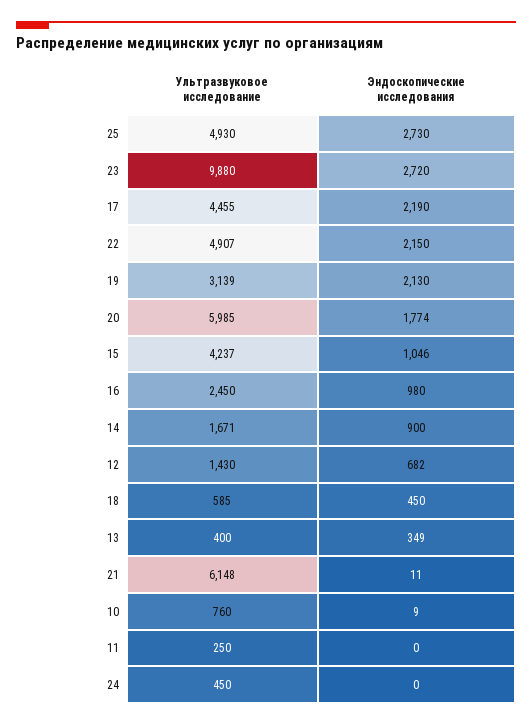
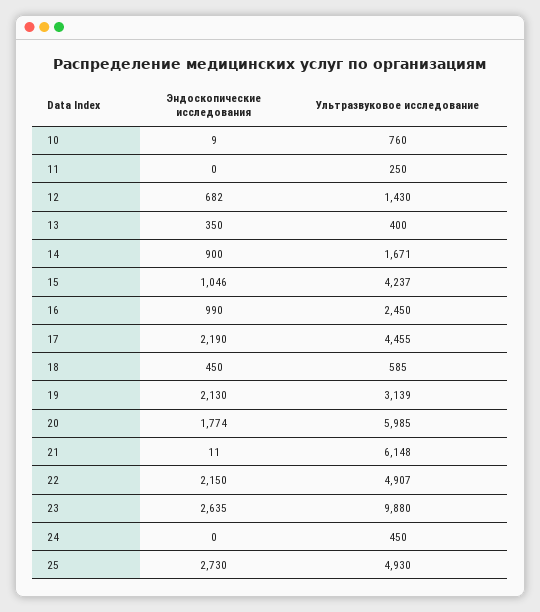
  {
    "Ультразвуковое исследование": {
      "25": 4930,
      "23": 9880,
      "17": 4455,
      "22": 4907,
      "19": 3139,
      "20": 5985,
      "15": 4237,
      "16": 2450,
      "14": 1671,
      "12": 1430,
      "18": 585,
      "13": 400,
      "21": 6148,
      "10": 760,
      "11": 250,
      "24": 450
    },
    "Эндоскопические исследования": {
      "25": 2730,
-     "23": 2720,
+     "23": 2635,
      "17": 2190,
      "22": 2150,
      "19": 2130,
      "20": 1774,
      "15": 1046,
-     "16": 980,
+     "16": 990,
      "14": 900,
      "12": 682,
      "18": 450,
-     "13": 349,
+     "13": 350,
      "21": 11,
      "10": 9,
      "11": 0,
      "24": 0
    }
  }

